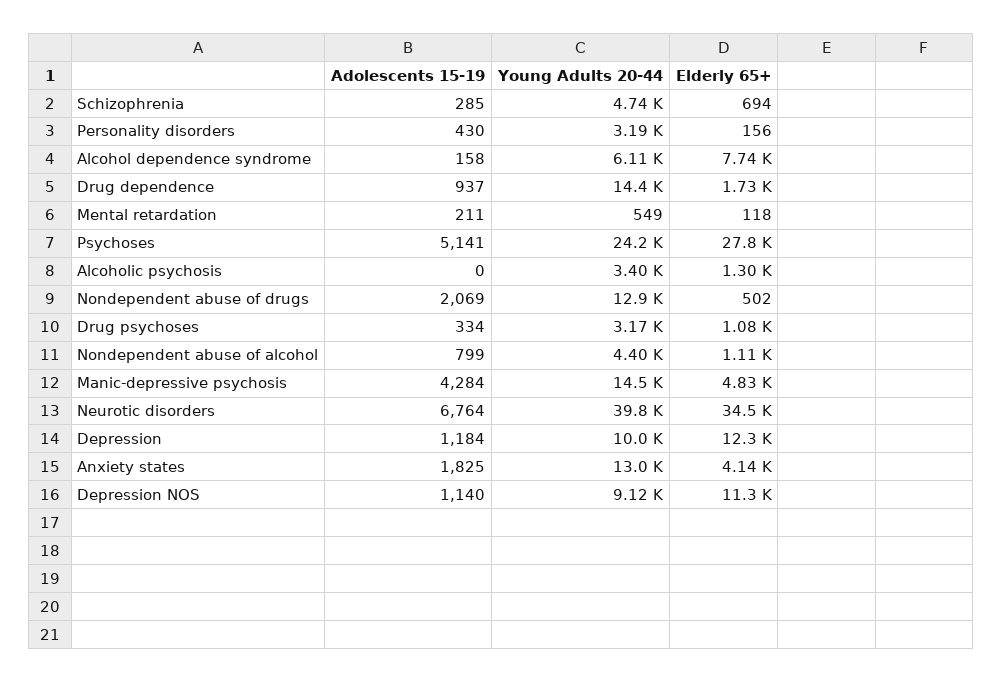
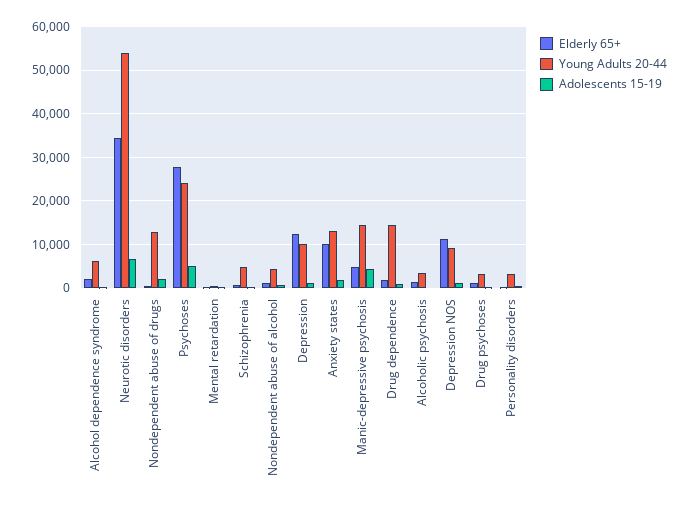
  {
    "Adolescents 15-19": {
      "Schizophrenia": 285,
      "Personality disorders": 430,
      "Alcohol dependence syndrome": 158,
      "Drug dependence": 937,
      "Mental retardation": 211,
      "Psychoses": 5141,
      "Alcoholic psychosis": 0,
      "Nondependent abuse of drugs": 2069,
      "Drug psychoses": 334,
      "Nondependent abuse of alcohol": 799,
      "Manic-depressive psychosis": 4284,
      "Neurotic disorders": 6764,
      "Depression": 1184,
      "Anxiety states": 1825,
      "Depression NOS": 1140
    },
    "Young Adults 20-44": {
      "Schizophrenia": 4740,
      "Personality disorders": 3190,
      "Alcohol dependence syndrome": 6110,
      "Drug dependence": 14400,
      "Mental retardation": 549,
      "Psychoses": 24200,
      "Alcoholic psychosis": 3400,
      "Nondependent abuse of drugs": 12900,
      "Drug psychoses": 3170,
      "Nondependent abuse of alcohol": 4400,
      "Manic-depressive psychosis": 14500,
-     "Neurotic disorders": 39800,
+     "Neurotic disorders": 54000,
      "Depression": 10000,
      "Anxiety states": 13000,
      "Depression NOS": 9120
    },
    "Elderly 65+": {
      "Schizophrenia": 694,
      "Personality disorders": 156,
-     "Alcohol dependence syndrome": 7740,
+     "Alcohol dependence syndrome": 2000,
      "Drug dependence": 1730,
      "Mental retardation": 118,
      "Psychoses": 27800,
      "Alcoholic psychosis": 1300,
      "Nondependent abuse of drugs": 502,
      "Drug psychoses": 1080,
      "Nondependent abuse of alcohol": 1110,
      "Manic-depressive psychosis": 4830,
      "Neurotic disorders": 34500,
      "Depression": 12300,
-     "Anxiety states": 4140,
+     "Anxiety states": 10000,
      "Depression NOS": 11300
    }
  }

